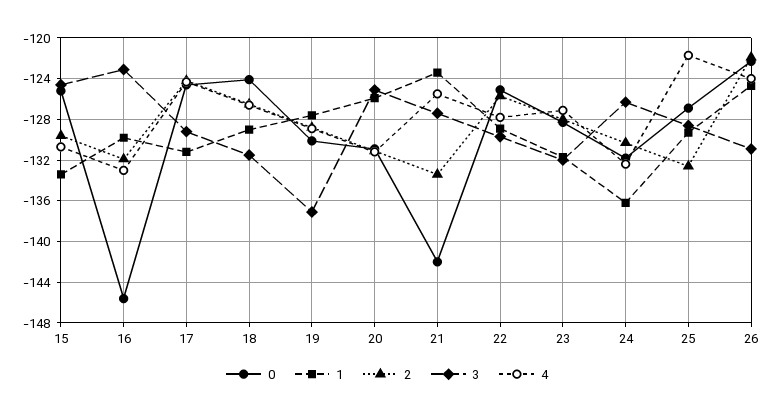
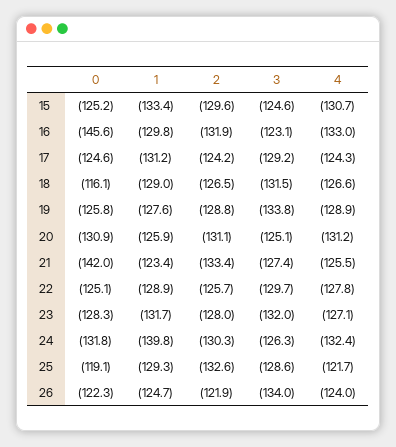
  {
    "0": {
      "15": -125.2,
      "16": -145.6,
      "17": -124.6,
-     "18": -124,
+     "18": -116.1,
-     "19": -130,
+     "19": -125.8,
      "20": -130.9,
      "21": -142,
      "22": -125.1,
      "23": -128.3,
      "24": -131.8,
-     "25": -127,
+     "25": -119.1,
      "26": -122.3
    },
    "1": {
      "15": -133.4,
      "16": -129.8,
      "17": -131.2,
      "18": -129,
      "19": -127.6,
      "20": -125.9,
      "21": -123.4,
      "22": -128.9,
      "23": -131.7,
-     "24": -136,
+     "24": -139.8,
      "25": -129.3,
      "26": -124.7
    },
    "2": {
      "15": -129.6,
      "16": -131.9,
      "17": -124.2,
      "18": -126.5,
      "19": -128.8,
      "20": -131.1,
      "21": -133.4,
      "22": -125.7,
      "23": -128,
      "24": -130.3,
      "25": -132.6,
      "26": -121.9
    },
    "3": {
      "15": -124.6,
      "16": -123.1,
      "17": -129.2,
      "18": -131.5,
-     "19": -137,
+     "19": -133.8,
      "20": -125.1,
      "21": -127.4,
      "22": -129.7,
      "23": -132,
      "24": -126.3,
      "25": -128.6,
-     "26": -131
+     "26": -134
    },
    "4": {
      "15": -130.7,
      "16": -133,
      "17": -124.3,
      "18": -126.6,
      "19": -128.9,
      "20": -131.2,
      "21": -125.5,
      "22": -127.8,
      "23": -127.1,
      "24": -132.4,
      "25": -121.7,
      "26": -124
    }
  }

